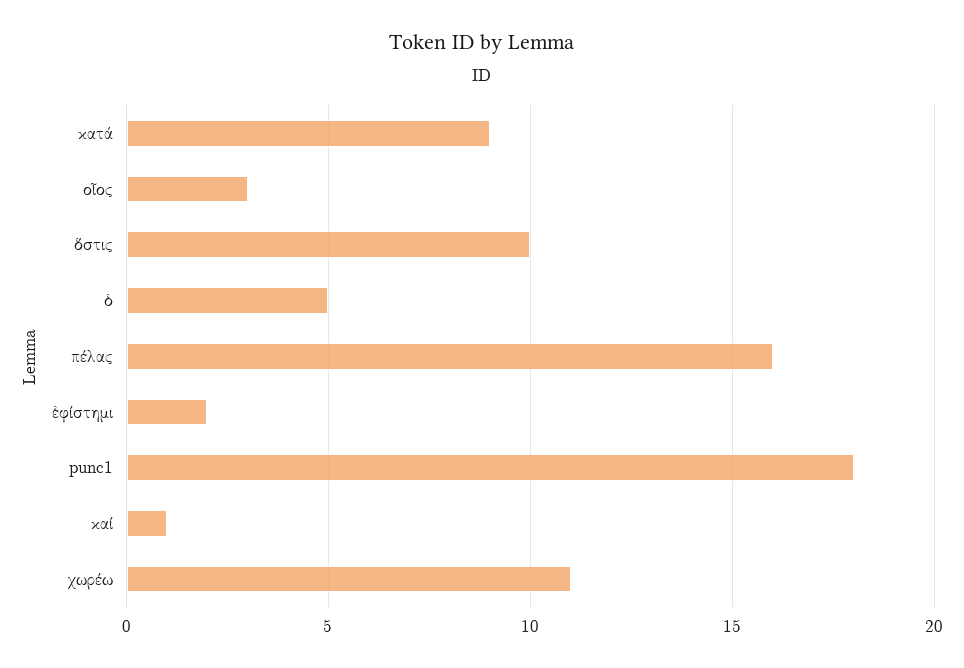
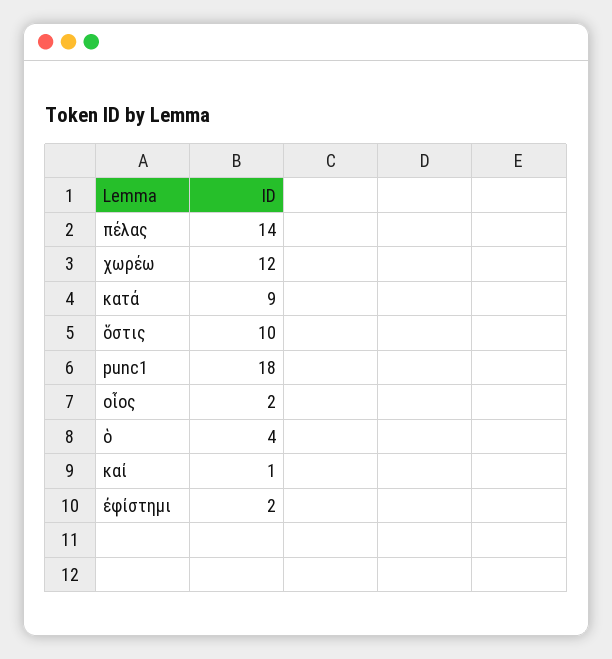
  {
    "κατά": 9,
-   "οἷος": 3,
+   "οἷος": 2,
    "ὅστις": 10,
-   "ὁ": 5,
+   "ὁ": 4,
-   "πέλας": 16,
+   "πέλας": 14,
    "ἐφίστημι": 2,
    "punc1": 18,
    "καί": 1,
-   "χωρέω": 11
+   "χωρέω": 12
  }

